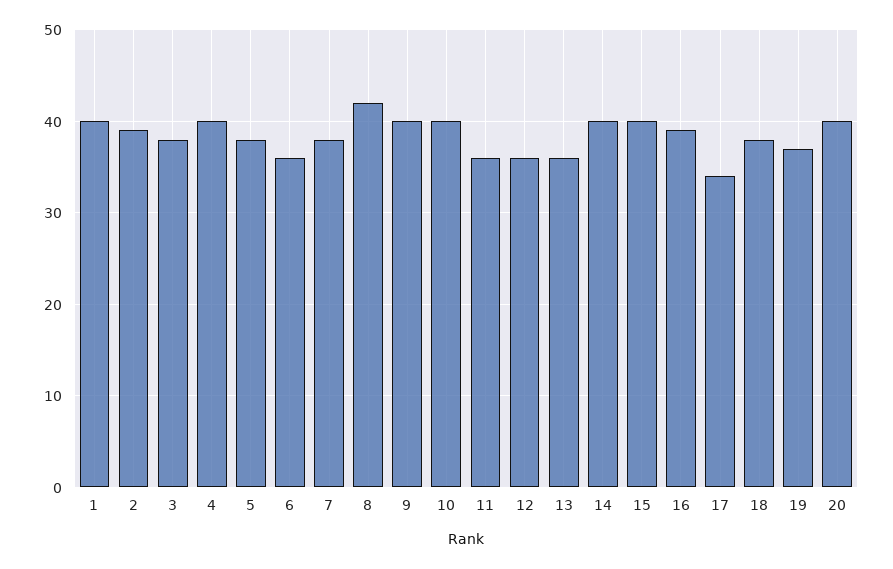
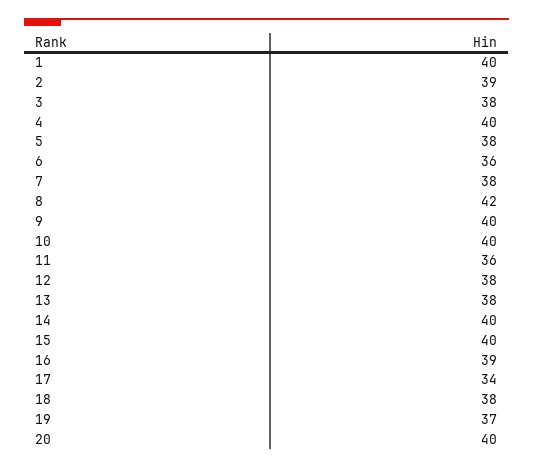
  {
    "1": 40,
    "2": 39,
    "3": 38,
    "4": 40,
    "5": 38,
    "6": 36,
    "7": 38,
    "8": 42,
    "9": 40,
    "10": 40,
    "11": 36,
-   "12": 36,
+   "12": 38,
-   "13": 36,
+   "13": 38,
    "14": 40,
    "15": 40,
    "16": 39,
    "17": 34,
    "18": 38,
    "19": 37,
    "20": 40
  }

